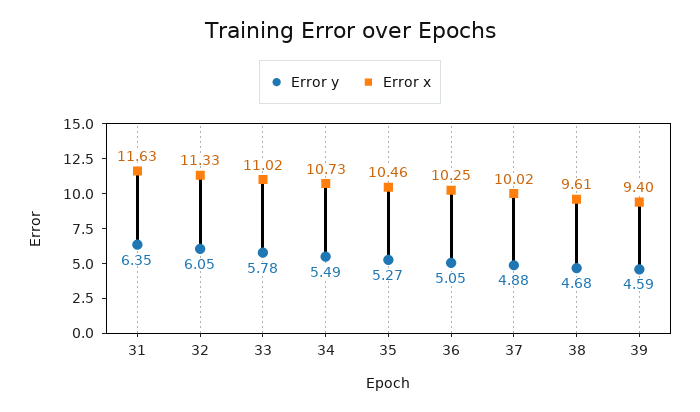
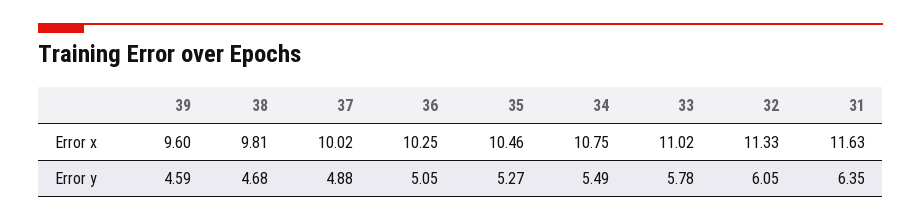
  {
    "Error y": {
      "31": 6.35,
      "32": 6.05,
      "33": 5.78,
      "34": 5.49,
      "35": 5.27,
      "36": 5.05,
      "37": 4.88,
      "38": 4.68,
      "39": 4.59
    },
    "Error x": {
      "31": 11.63,
      "32": 11.33,
      "33": 11.02,
-     "34": 10.73,
+     "34": 10.75,
      "35": 10.46,
      "36": 10.25,
      "37": 10.02,
-     "38": 9.61,
+     "38": 9.81,
-     "39": 9.4
+     "39": 9.6
    }
  }

